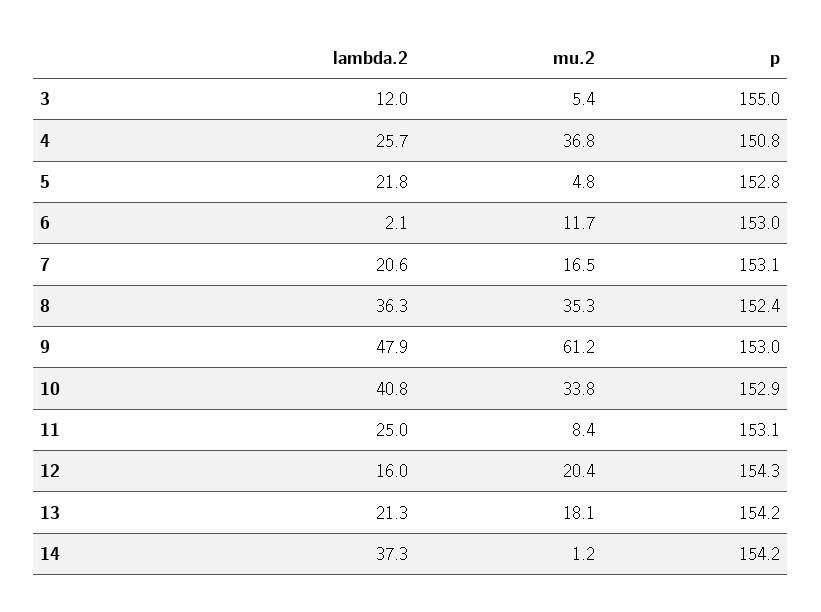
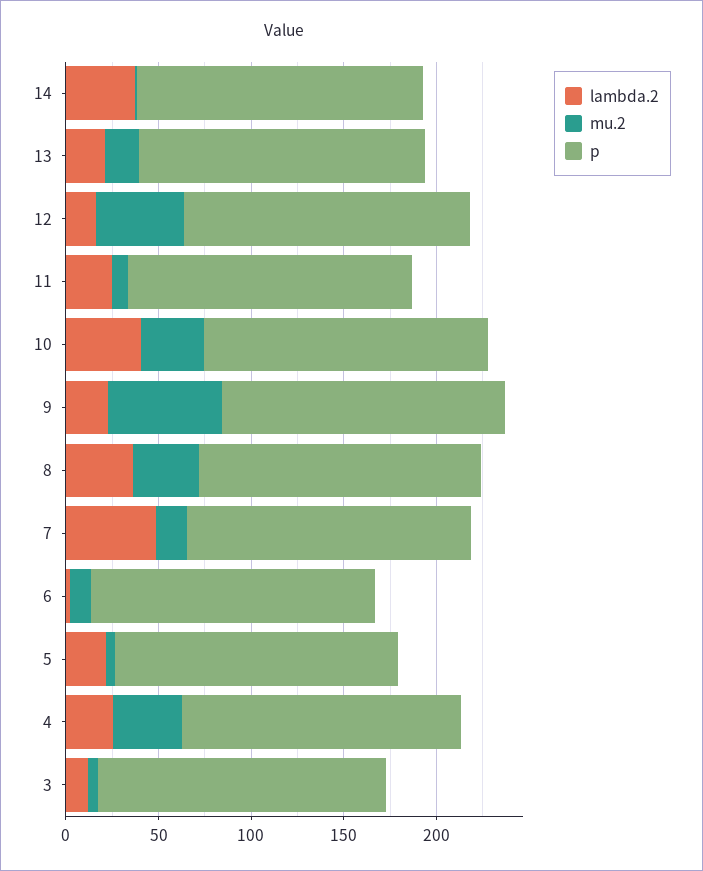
  {
    "lambda.2": {
      "3": 12,
      "4": 25.7,
      "5": 21.8,
      "6": 2.1,
-     "7": 20.6,
+     "7": 50,
      "8": 36.3,
-     "9": 47.9,
+     "9": 20,
      "10": 40.8,
      "11": 25,
      "12": 16,
      "13": 21.3,
      "14": 37.3
    },
    "mu.2": {
      "3": 5.4,
      "4": 36.8,
      "5": 4.8,
      "6": 11.7,
      "7": 16.5,
      "8": 35.3,
      "9": 61.2,
      "10": 33.8,
      "11": 8.4,
-     "12": 20.4,
+     "12": 50,
      "13": 18.1,
      "14": 1.2
    },
    "p": {
      "3": 155,
      "4": 150.8,
      "5": 152.8,
      "6": 153,
      "7": 153.1,
      "8": 152.4,
      "9": 153,
      "10": 152.9,
      "11": 153.1,
      "12": 154.3,
      "13": 154.2,
      "14": 154.2
    }
  }

